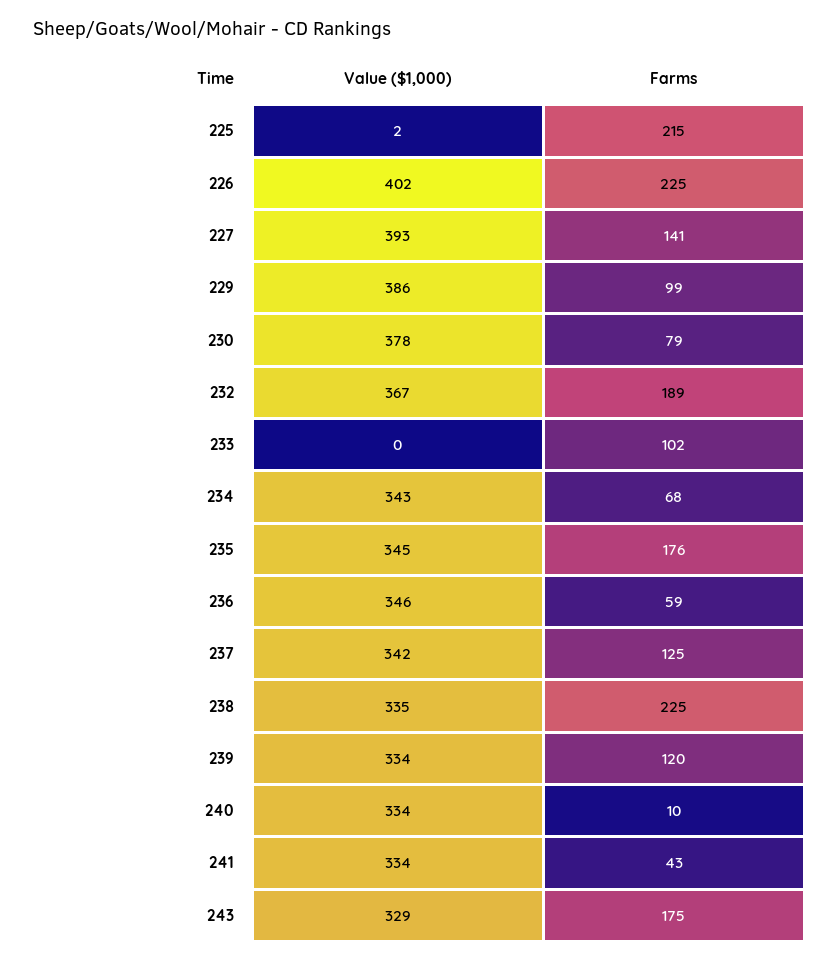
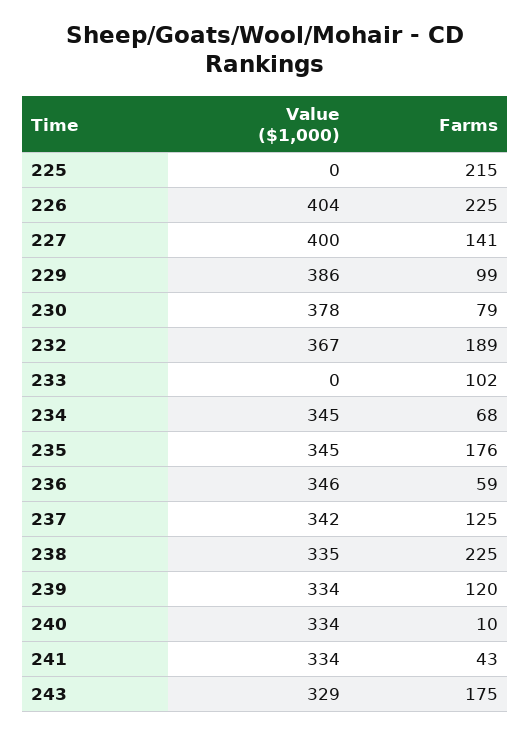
  {
    "Value ($1,000)": {
-     "225": 2,
+     "225": 0,
-     "226": 402,
+     "226": 404,
-     "227": 393,
+     "227": 400,
      "229": 386,
      "230": 378,
      "232": 367,
      "233": 0,
-     "234": 343,
+     "234": 345,
      "235": 345,
      "236": 346,
      "237": 342,
      "238": 335,
      "239": 334,
      "240": 334,
      "241": 334,
      "243": 329
    },
    "Farms": {
      "225": 215,
      "226": 225,
      "227": 141,
      "229": 99,
      "230": 79,
      "232": 189,
      "233": 102,
      "234": 68,
      "235": 176,
      "236": 59,
      "237": 125,
      "238": 225,
      "239": 120,
      "240": 10,
      "241": 43,
      "243": 175
    }
  }

